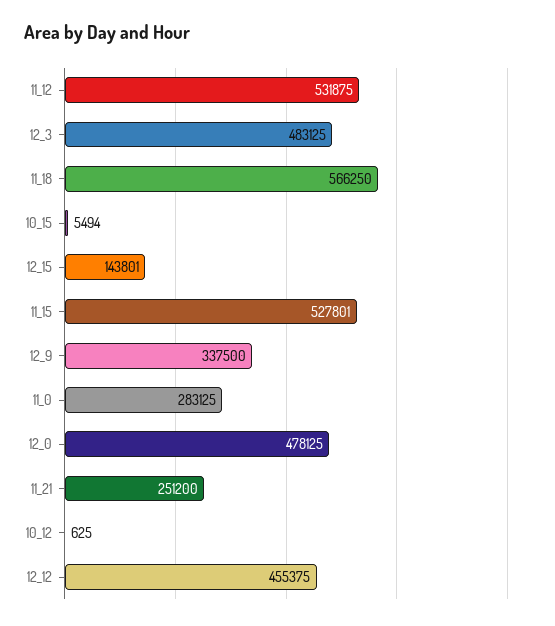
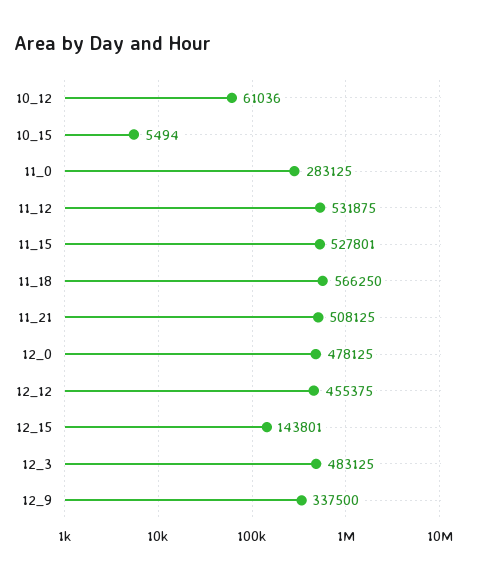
  {
    "11_12": 531875,
    "12_3": 483125,
    "11_18": 566250,
    "10_15": 5494,
    "12_15": 143801,
    "11_15": 527801,
    "12_9": 337500,
    "11_0": 283125,
    "12_0": 478125,
-   "11_21": 251200,
+   "11_21": 508125,
-   "10_12": 625,
+   "10_12": 61036,
    "12_12": 455375
  }

